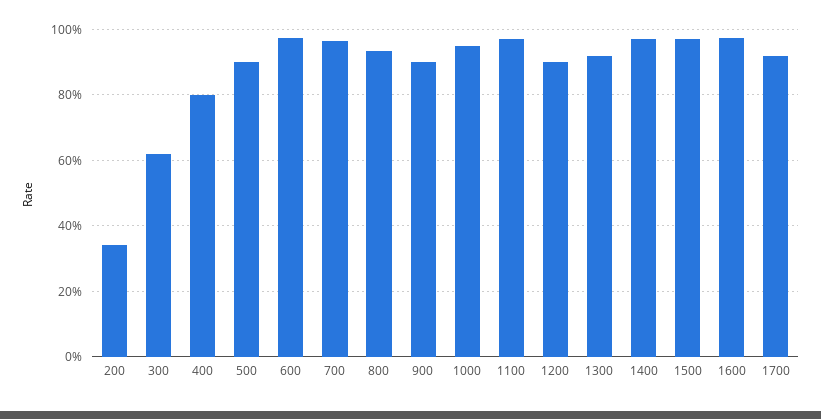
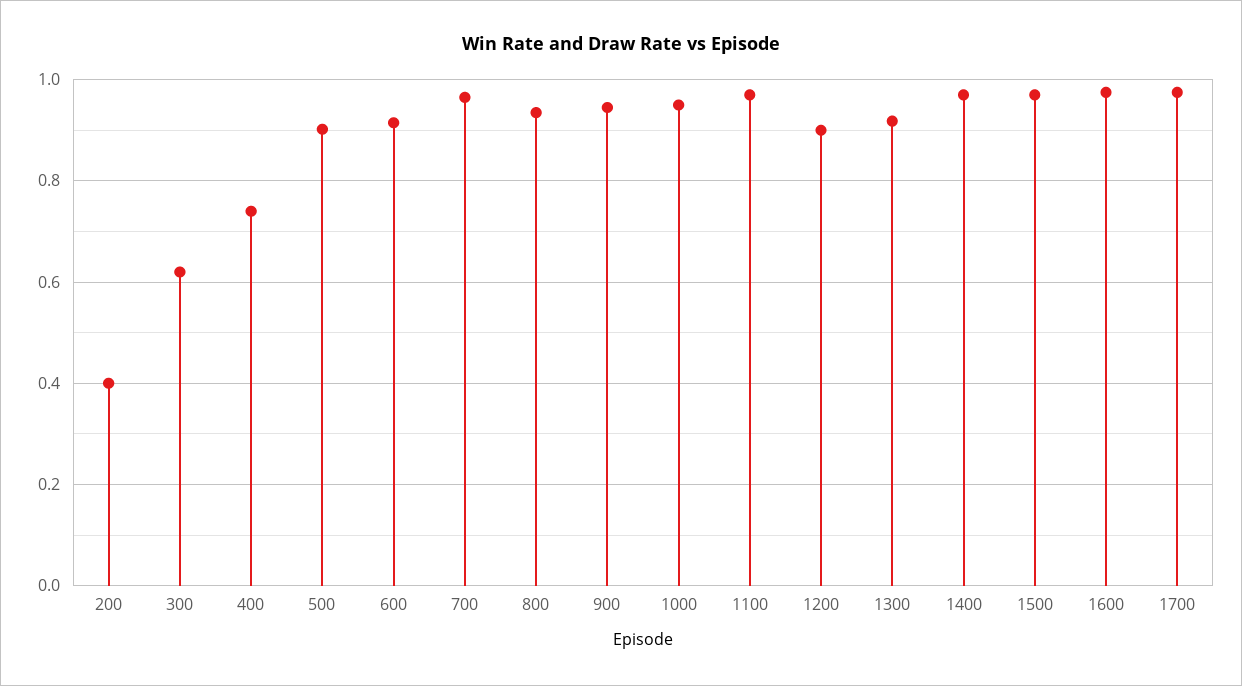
  {
-   "200": 0.34,
+   "200": 0.4,
    "300": 0.62,
-   "400": 0.8,
+   "400": 0.74,
    "500": 0.9,
-   "600": 0.98,
+   "600": 0.92,
    "700": 0.96,
    "800": 0.94,
-   "900": 0.9,
+   "900": 0.94,
    "1000": 0.96,
    "1100": 0.98,
    "1200": 0.9,
    "1300": 0.92,
    "1400": 0.98,
    "1500": 0.98,
    "1600": 0.98,
-   "1700": 0.92
+   "1700": 0.98
  }

